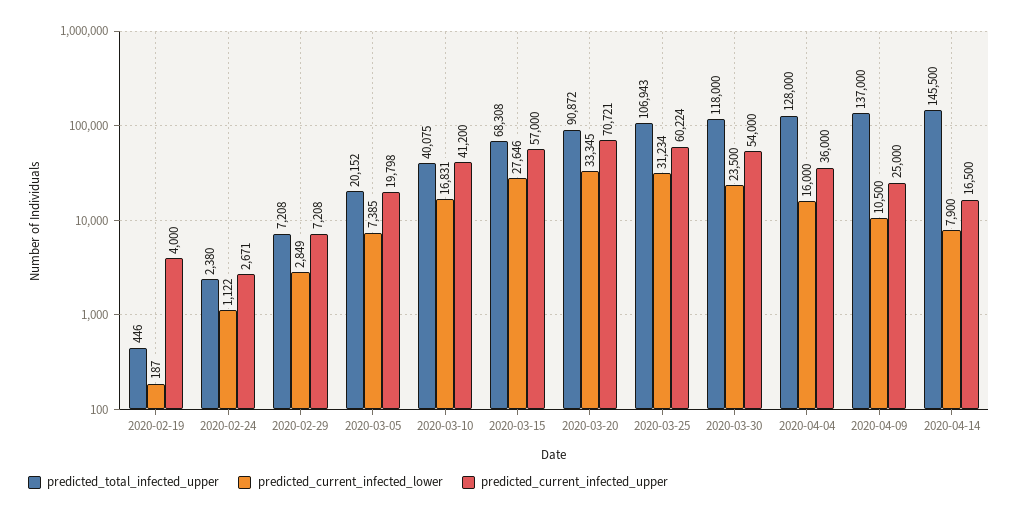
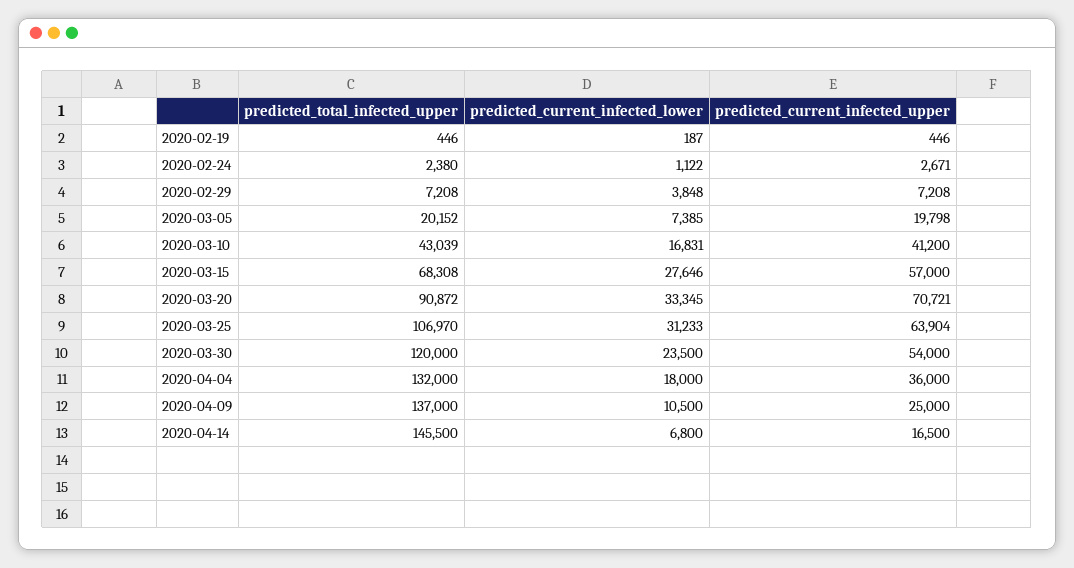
  {
    "predicted_total_infected_upper": {
      "2020-02-19": 446,
      "2020-02-24": 2380,
      "2020-02-29": 7208,
      "2020-03-05": 20152,
-     "2020-03-10": 40075,
+     "2020-03-10": 43039,
      "2020-03-15": 68308,
      "2020-03-20": 90872,
-     "2020-03-25": 106943,
+     "2020-03-25": 106970,
-     "2020-03-30": 118000,
+     "2020-03-30": 120000,
-     "2020-04-04": 128000,
+     "2020-04-04": 132000,
      "2020-04-09": 137000,
      "2020-04-14": 145500
    },
    "predicted_current_infected_lower": {
      "2020-02-19": 187,
      "2020-02-24": 1122,
-     "2020-02-29": 2849,
+     "2020-02-29": 3848,
      "2020-03-05": 7385,
      "2020-03-10": 16831,
      "2020-03-15": 27646,
      "2020-03-20": 33345,
-     "2020-03-25": 31234,
+     "2020-03-25": 31233,
      "2020-03-30": 23500,
-     "2020-04-04": 16000,
+     "2020-04-04": 18000,
      "2020-04-09": 10500,
-     "2020-04-14": 7900
+     "2020-04-14": 6800
    },
    "predicted_current_infected_upper": {
-     "2020-02-19": 4000,
+     "2020-02-19": 446,
      "2020-02-24": 2671,
      "2020-02-29": 7208,
      "2020-03-05": 19798,
      "2020-03-10": 41200,
      "2020-03-15": 57000,
      "2020-03-20": 70721,
-     "2020-03-25": 60224,
+     "2020-03-25": 63904,
      "2020-03-30": 54000,
      "2020-04-04": 36000,
      "2020-04-09": 25000,
      "2020-04-14": 16500
    }
  }

